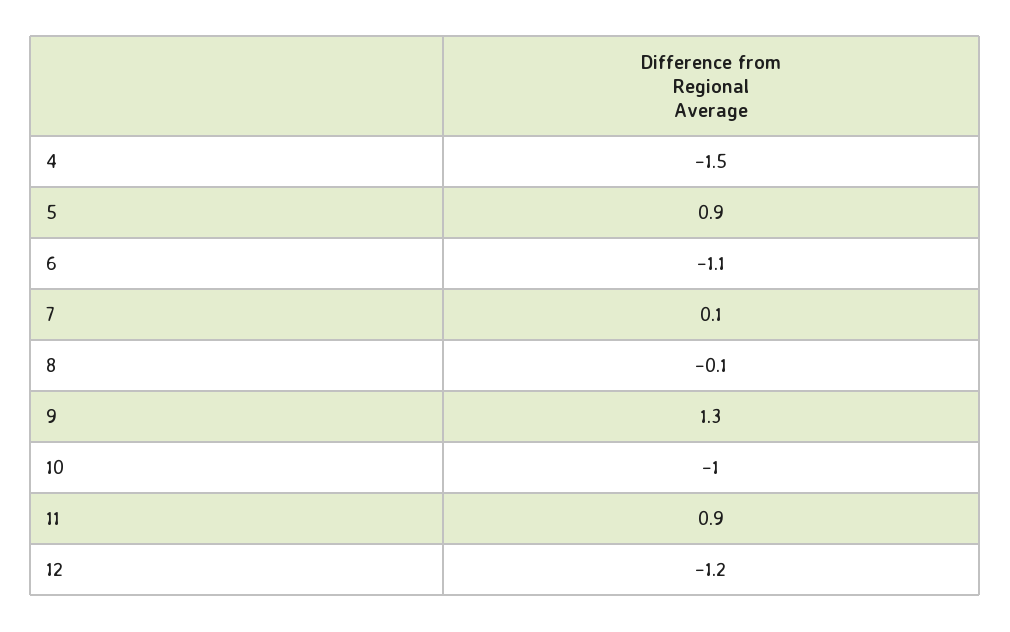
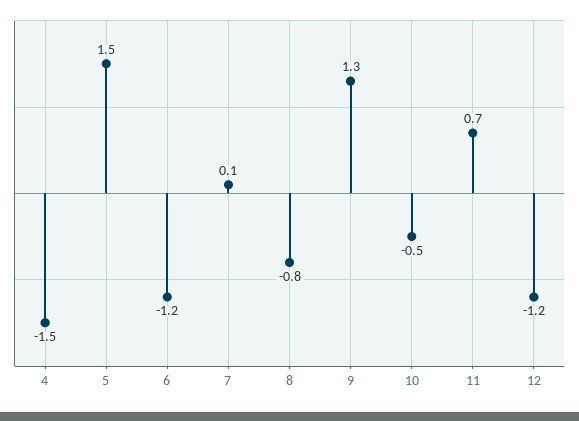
  {
    "4": -1.5,
-   "5": 0.9,
+   "5": 1.5,
-   "6": -1.1,
+   "6": -1.2,
    "7": 0.1,
-   "8": -0.1,
+   "8": -0.8,
    "9": 1.3,
-   "10": -1,
+   "10": -0.5,
-   "11": 0.9,
+   "11": 0.7,
    "12": -1.2
  }

